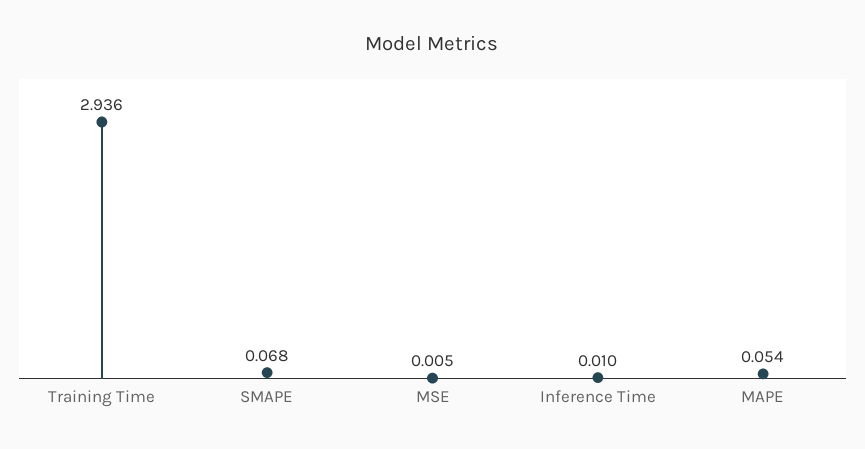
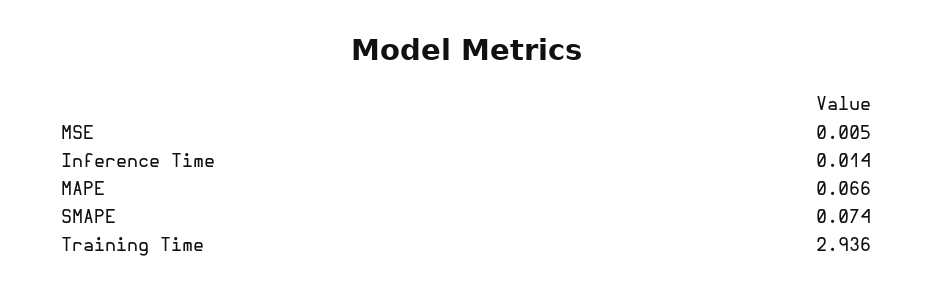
  {
    "Training Time": 2.936,
-   "SMAPE": 0.068,
+   "SMAPE": 0.074,
    "MSE": 0.005,
-   "Inference Time": 0.01,
+   "Inference Time": 0.014,
-   "MAPE": 0.054
+   "MAPE": 0.066
  }

